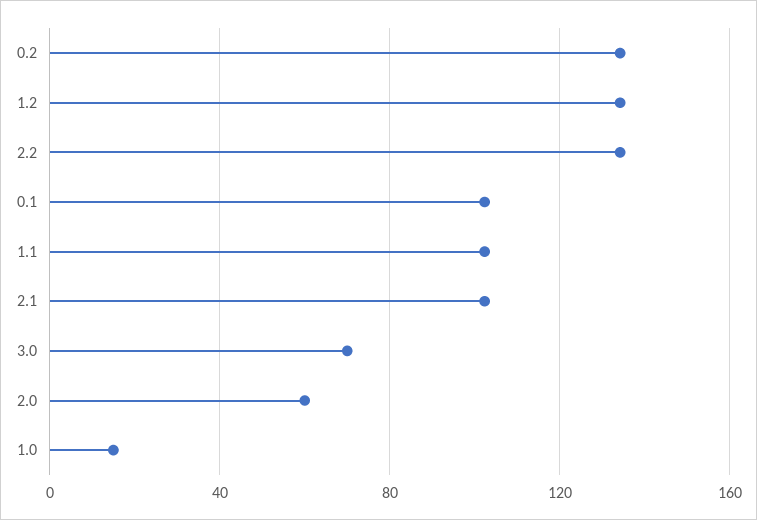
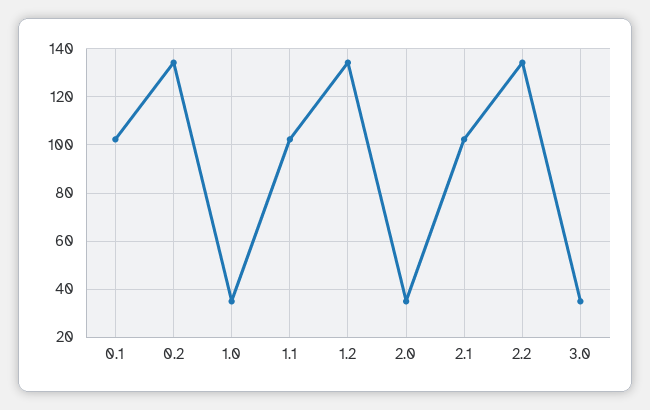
  {
    "0.2": 135,
    "1.2": 135,
    "2.2": 135,
    "0.1": 102.5,
    "1.1": 102.5,
    "2.1": 102.5,
-   "3.0": 70,
+   "3.0": 35,
-   "2.0": 60,
+   "2.0": 35,
-   "1.0": 15
+   "1.0": 35
  }

